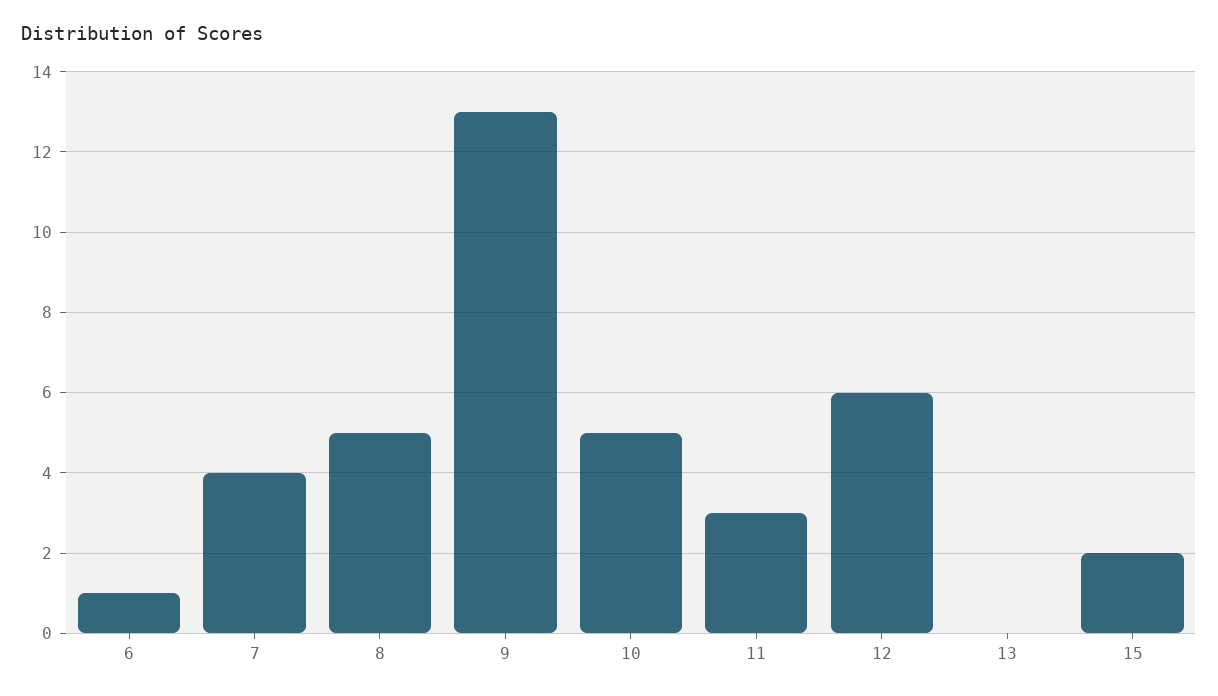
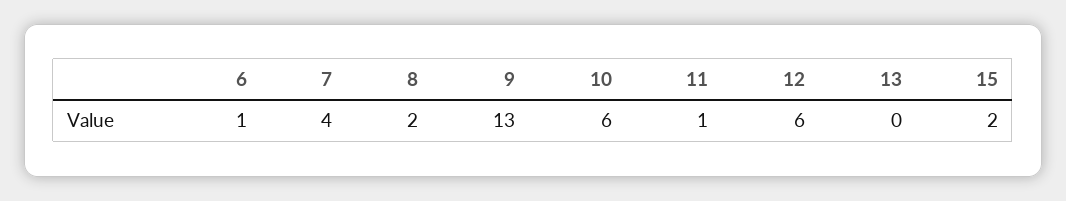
  {
    "6": 1,
    "7": 4,
-   "8": 5,
+   "8": 2,
    "9": 13,
-   "10": 5,
+   "10": 6,
-   "11": 3,
+   "11": 1,
    "12": 6,
    "13": 0,
    "15": 2
  }

